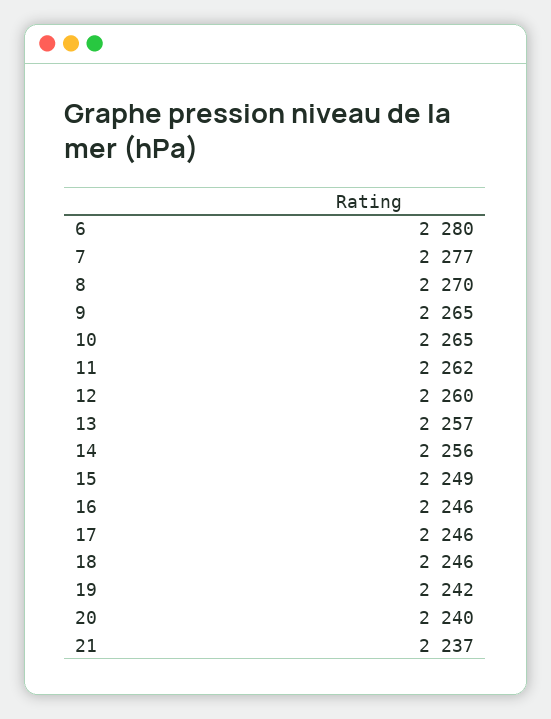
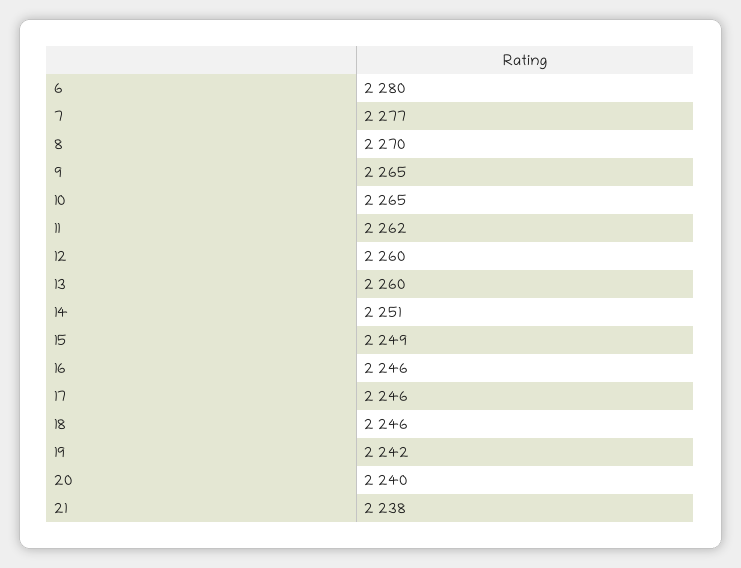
  {
    "6": 2280,
    "7": 2277,
    "8": 2270,
    "9": 2265,
    "10": 2265,
    "11": 2262,
    "12": 2260,
-   "13": 2257,
+   "13": 2260,
-   "14": 2256,
+   "14": 2251,
    "15": 2249,
    "16": 2246,
    "17": 2246,
    "18": 2246,
    "19": 2242,
    "20": 2240,
-   "21": 2237
+   "21": 2238
  }

